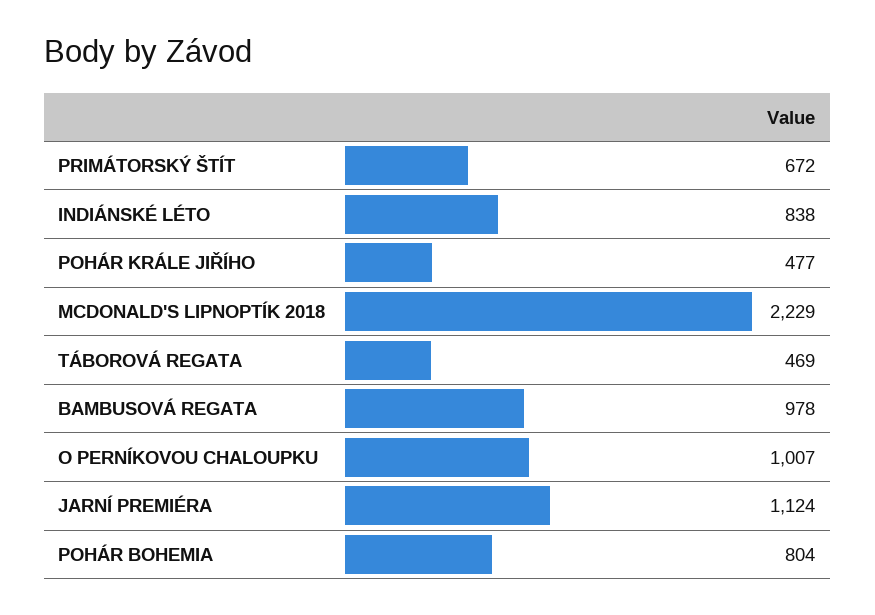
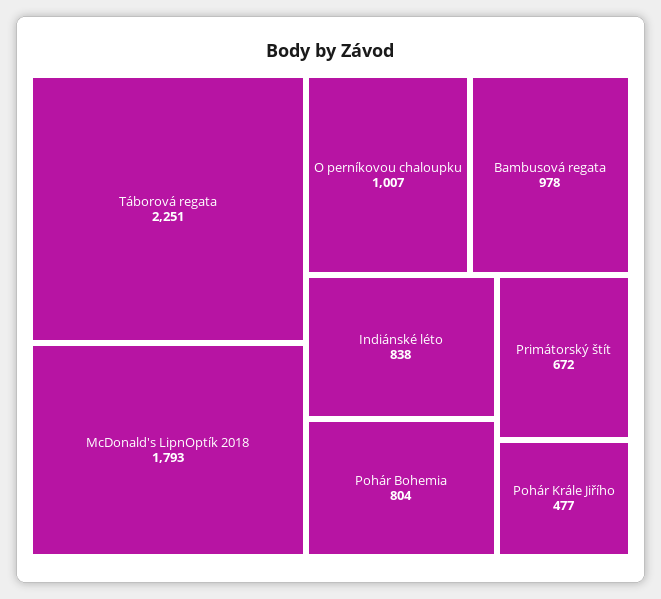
  {
    "PRIMÁTORSKÝ ŠTÍT": 672,
    "INDIÁNSKÉ LÉTO": 838,
    "POHÁR KRÁLE JIŘÍHO": 477,
-   "MCDONALD'S LIPNOPTÍK 2018": 2229,
+   "MCDONALD'S LIPNOPTÍK 2018": 1793,
-   "TÁBOROVÁ REGATA": 469,
+   "TÁBOROVÁ REGATA": 2251,
    "BAMBUSOVÁ REGATA": 978,
    "O PERNÍKOVOU CHALOUPKU": 1007,
-   "JARNÍ PREMIÉRA": 1124,
    "POHÁR BOHEMIA": 804
  }

